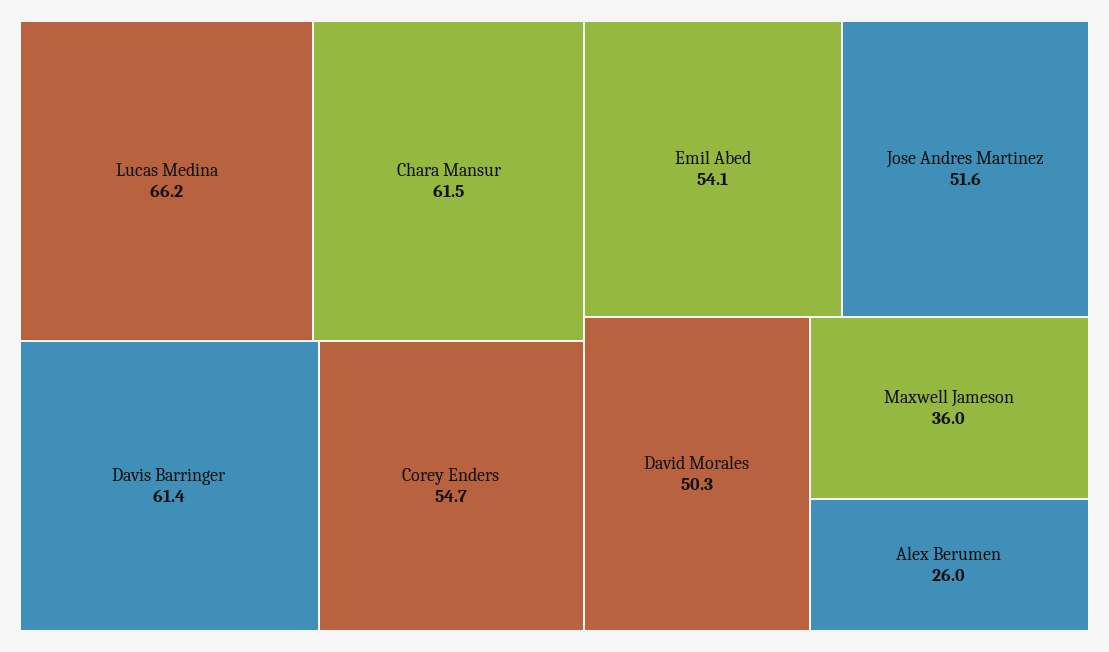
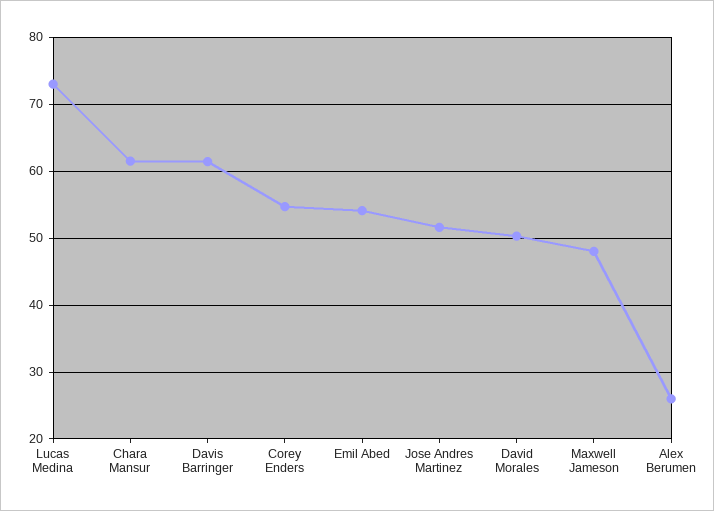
  {
-   "Lucas Medina": 66.2,
+   "Lucas Medina": 73,
    "Chara Mansur": 61.5,
    "Davis Barringer": 61.4,
    "Corey Enders": 54.7,
    "Emil Abed": 54.1,
    "Jose Andres Martinez": 51.6,
    "David Morales": 50.3,
-   "Maxwell Jameson": 36,
+   "Maxwell Jameson": 48,
    "Alex Berumen": 26
  }

